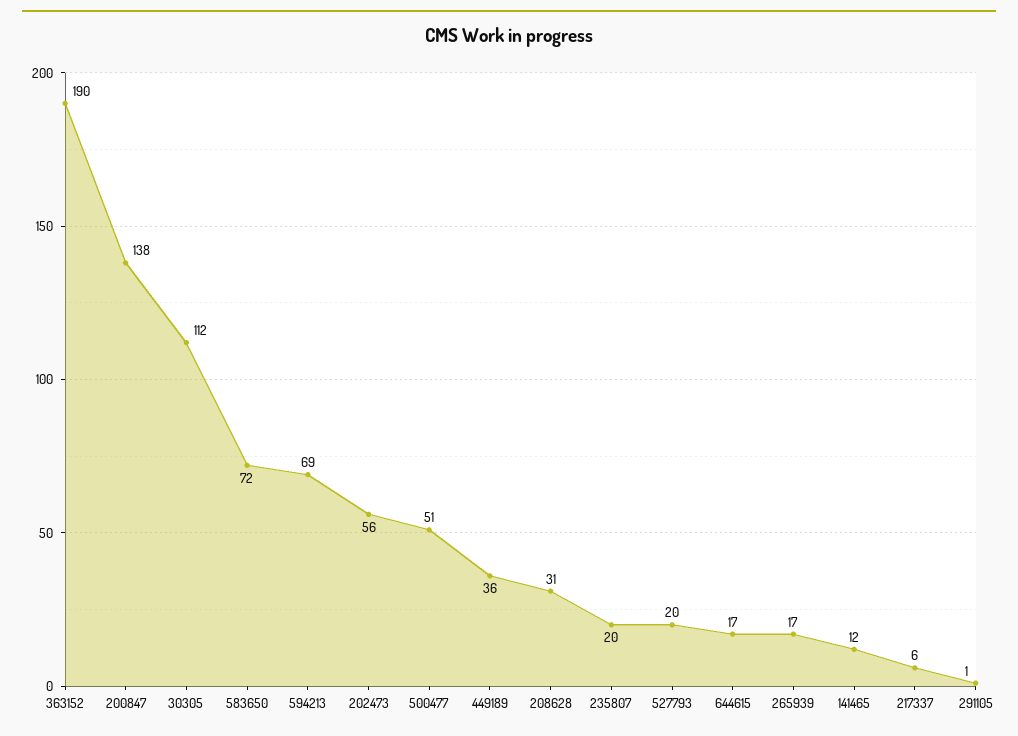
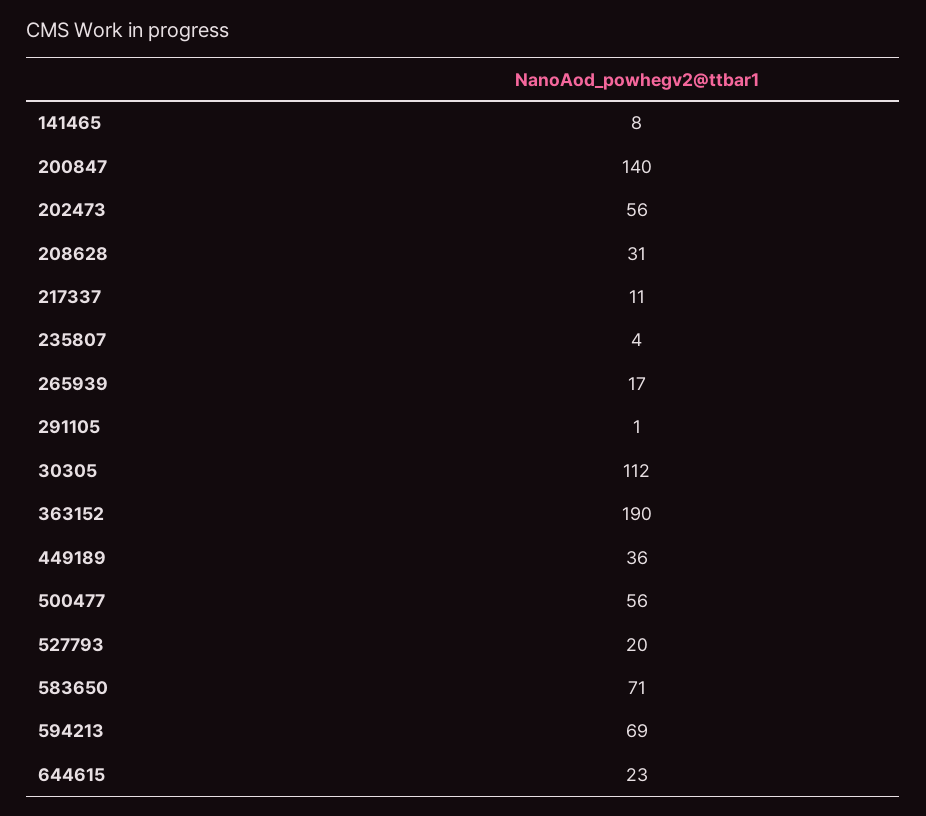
  {
    "363152": 190,
-   "200847": 138,
+   "200847": 140,
    "30305": 112,
-   "583650": 72,
+   "583650": 71,
    "594213": 69,
    "202473": 56,
-   "500477": 51,
+   "500477": 56,
    "449189": 36,
    "208628": 31,
-   "235807": 20,
+   "235807": 4,
    "527793": 20,
-   "644615": 17,
+   "644615": 23,
    "265939": 17,
-   "141465": 12,
+   "141465": 8,
-   "217337": 6,
+   "217337": 11,
    "291105": 1
  }

